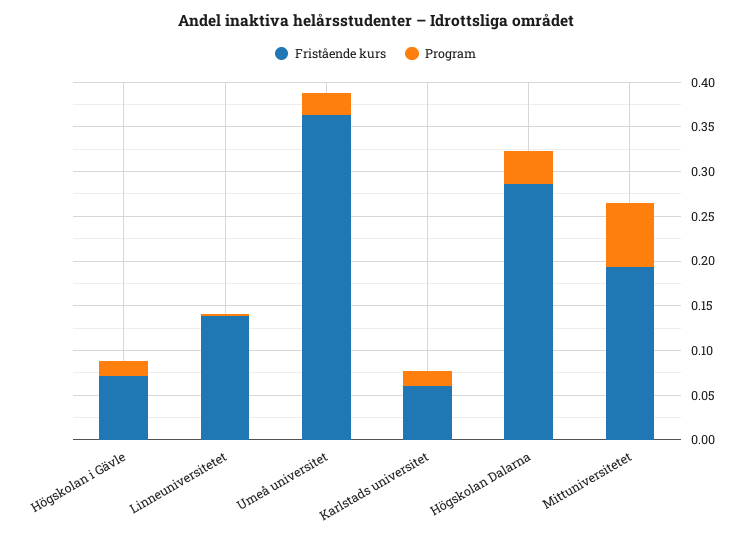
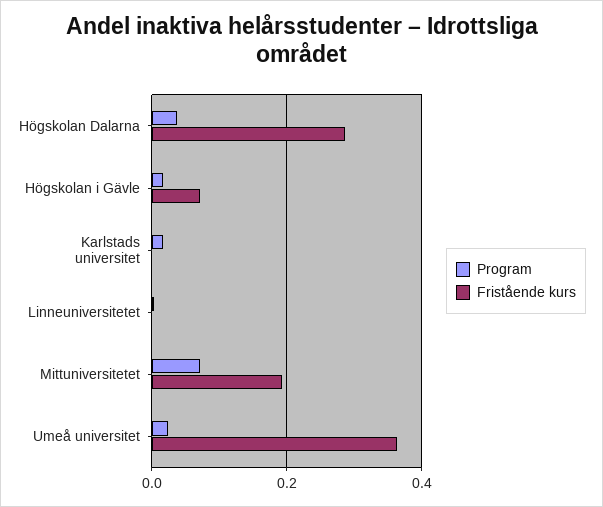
  {
    "Fristående kurs": {
      "Högskolan i Gävle": 0.07,
-     "Linneuniversitetet": 0.14,
+     "Linneuniversitetet": 0,
      "Umeå universitet": 0.36,
-     "Karlstads universitet": 0.06,
+     "Karlstads universitet": 0,
      "Högskolan Dalarna": 0.29,
      "Mittuniversitetet": 0.19
    },
    "Program": {
      "Högskolan i Gävle": 0.02,
      "Linneuniversitetet": 0,
      "Umeå universitet": 0.02,
      "Karlstads universitet": 0.02,
      "Högskolan Dalarna": 0.04,
      "Mittuniversitetet": 0.07
    }
  }

